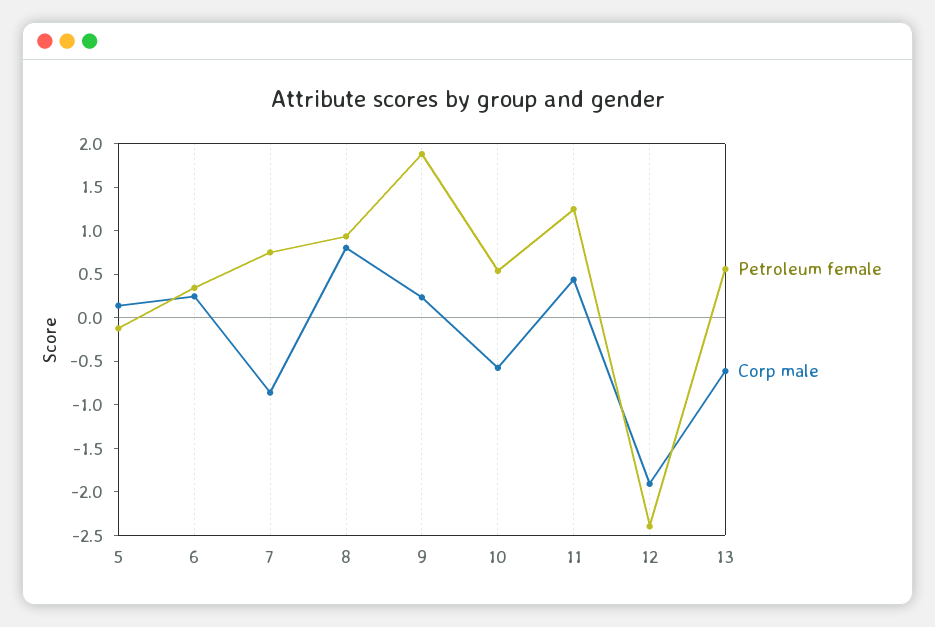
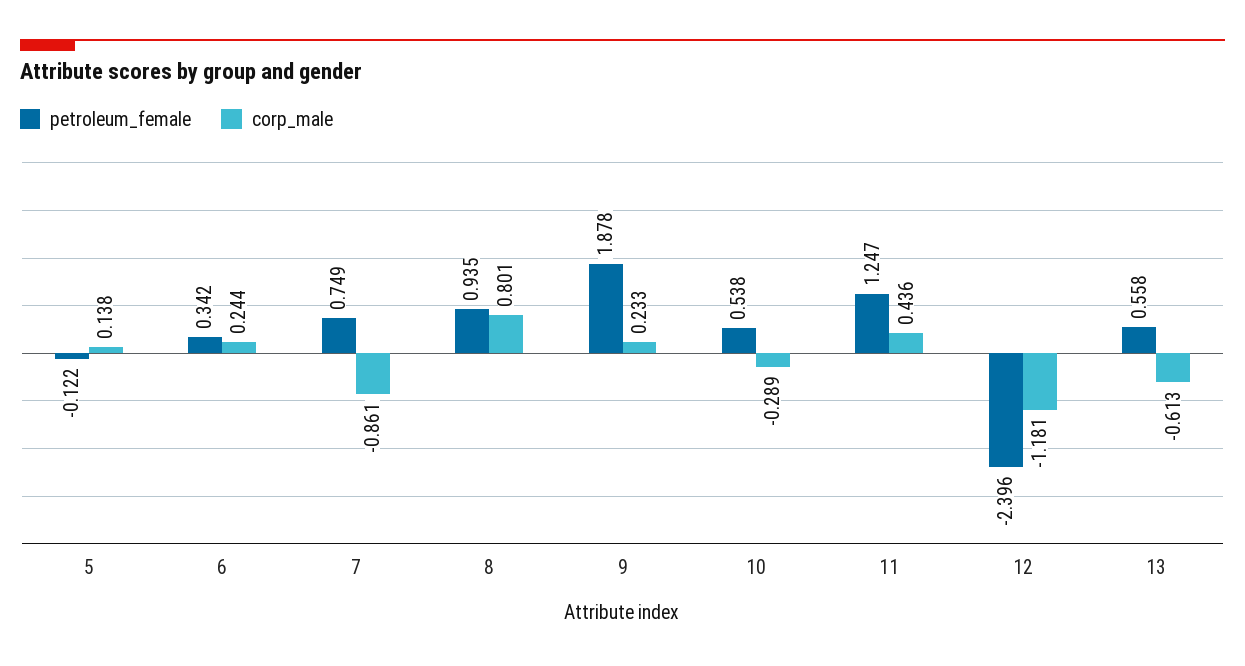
  {
    "Petroleum female": {
      "5": -0.122,
      "6": 0.342,
      "7": 0.749,
      "8": 0.935,
      "9": 1.878,
      "10": 0.538,
      "11": 1.247,
      "12": -2.396,
      "13": 0.558
    },
    "Corp male": {
      "5": 0.138,
      "6": 0.244,
      "7": -0.861,
      "8": 0.801,
      "9": 0.233,
-     "10": -0.6,
+     "10": -0.289,
      "11": 0.436,
-     "12": -1.9,
+     "12": -1.181,
      "13": -0.613
    }
  }

